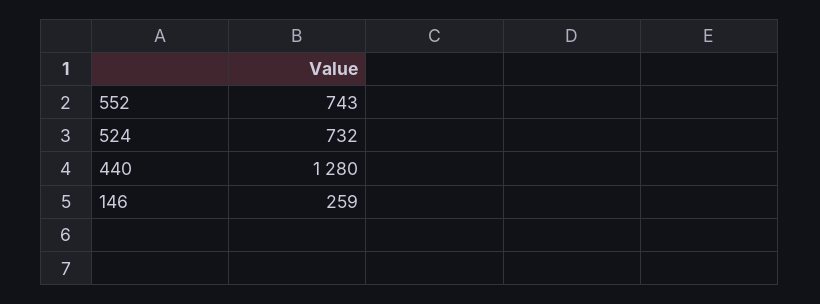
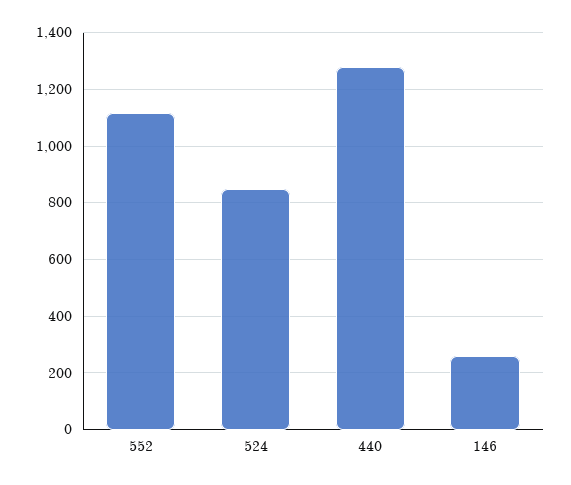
  {
-   "552": 743,
+   "552": 1125,
-   "524": 732,
+   "524": 850,
    "440": 1280,
    "146": 259
  }

